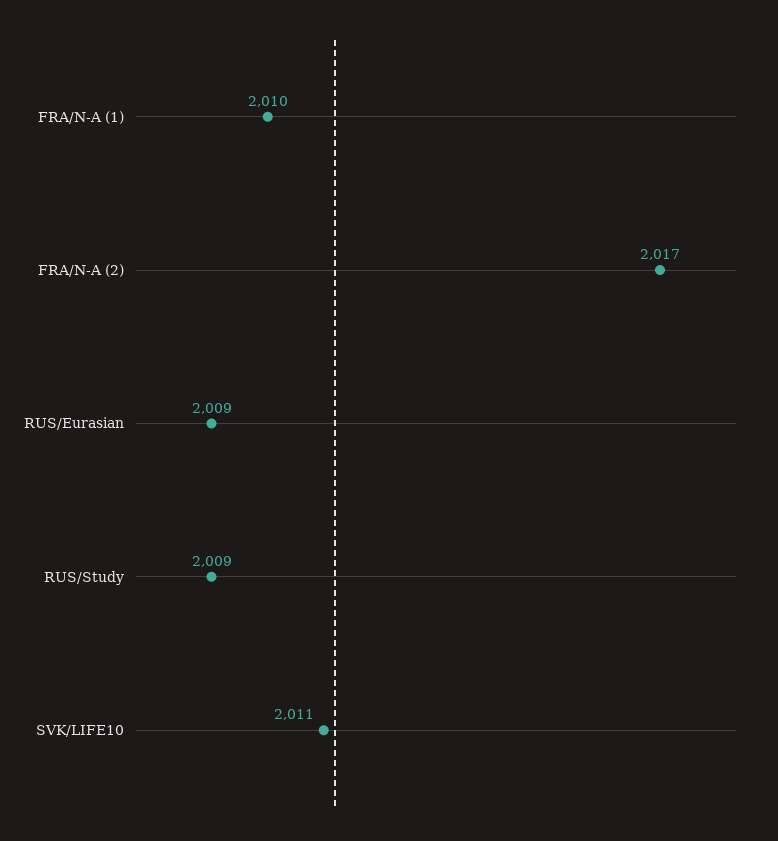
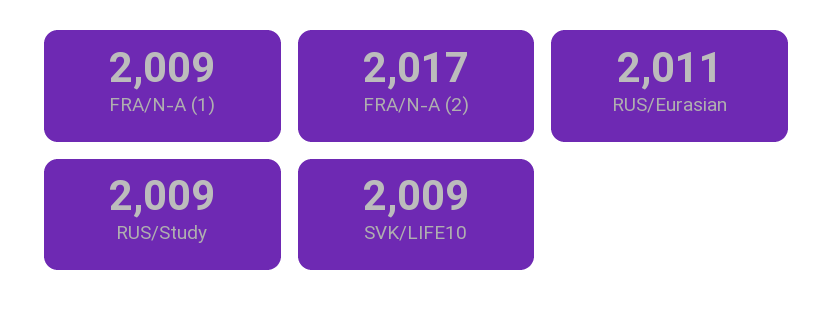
  {
-   "FRA/N-A (1)": 2010,
+   "FRA/N-A (1)": 2009,
    "FRA/N-A (2)": 2017,
-   "RUS/Eurasian": 2009,
+   "RUS/Eurasian": 2011,
    "RUS/Study": 2009,
-   "SVK/LIFE10": 2011
+   "SVK/LIFE10": 2009
  }

